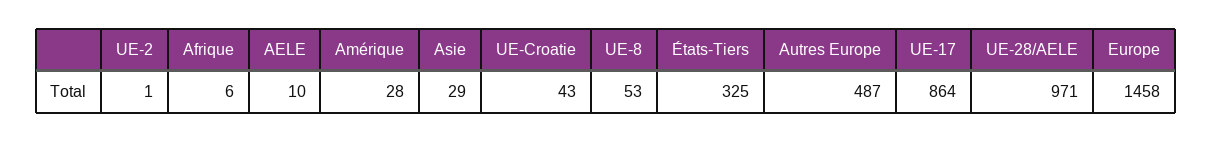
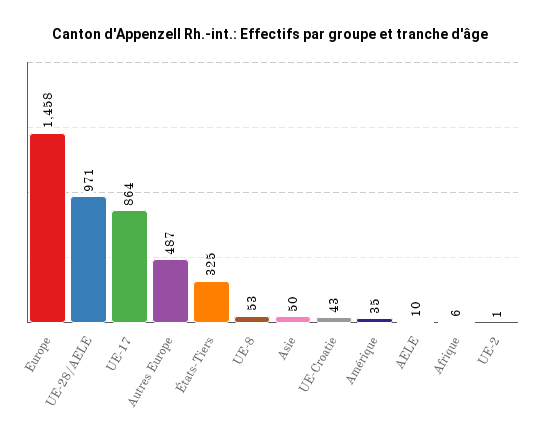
  {
    "UE-2": 1,
    "Afrique": 6,
    "AELE": 10,
-   "Amérique": 28,
+   "Amérique": 35,
-   "Asie": 29,
+   "Asie": 50,
    "UE-Croatie": 43,
    "UE-8": 53,
    "États-Tiers": 325,
    "Autres Europe": 487,
    "UE-17": 864,
    "UE-28/AELE": 971,
    "Europe": 1458
  }

